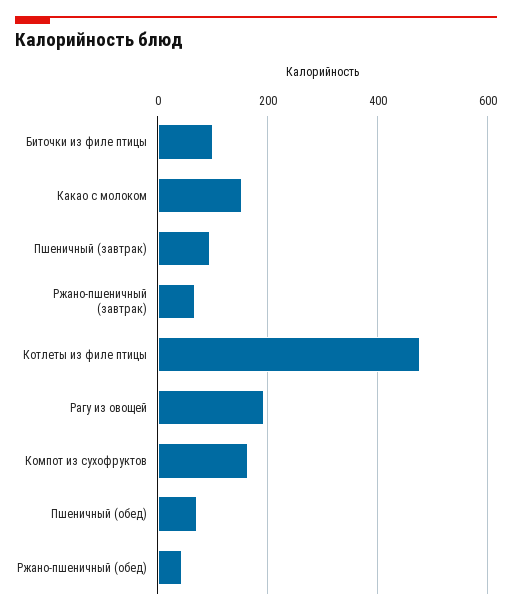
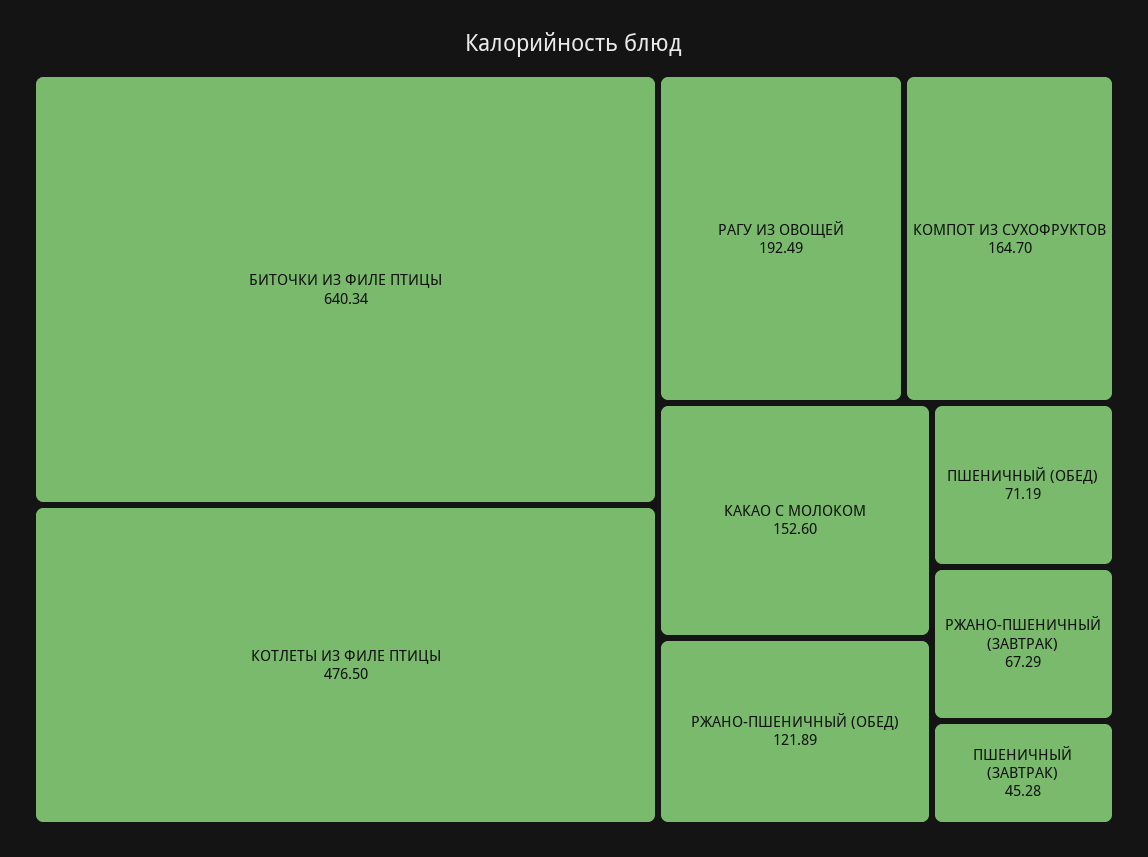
  {
-   "Биточки из филе птицы": 100,
+   "Биточки из филе птицы": 640.34,
    "Какао с молоком": 152.6,
-   "Пшеничный (завтрак)": 100,
+   "Пшеничный (завтрак)": 45.28,
    "Ржано-пшеничный (завтрак)": 67.29,
    "Котлеты из филе птицы": 476.5,
    "Рагу из овощей": 192.49,
    "Компот из сухофруктов": 164.7,
    "Пшеничный (обед)": 71.19,
-   "Ржано-пшеничный (обед)": 40
+   "Ржано-пшеничный (обед)": 121.89
  }

